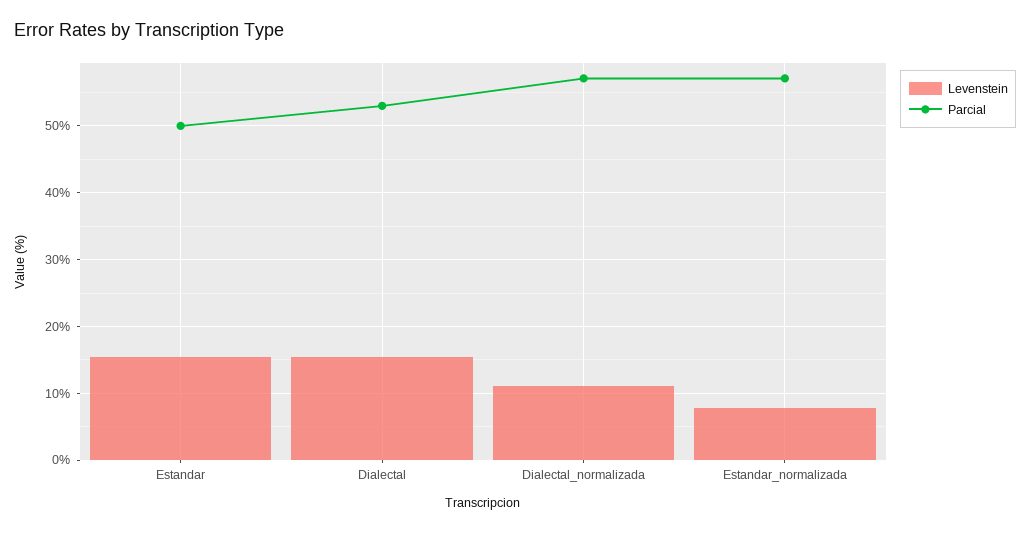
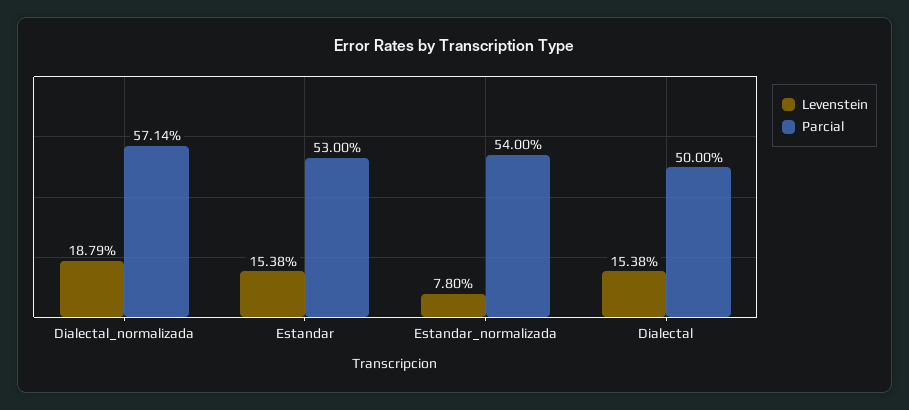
  {
    "Levenstein": {
      "Estandar": 15.38,
      "Dialectal": 15.38,
-     "Dialectal_normalizada": 11,
+     "Dialectal_normalizada": 18.79,
      "Estandar_normalizada": 7.8
    },
    "Parcial": {
-     "Estandar": 50,
+     "Estandar": 53,
-     "Dialectal": 53,
+     "Dialectal": 50,
      "Dialectal_normalizada": 57.14,
-     "Estandar_normalizada": 57
+     "Estandar_normalizada": 54
    }
  }

